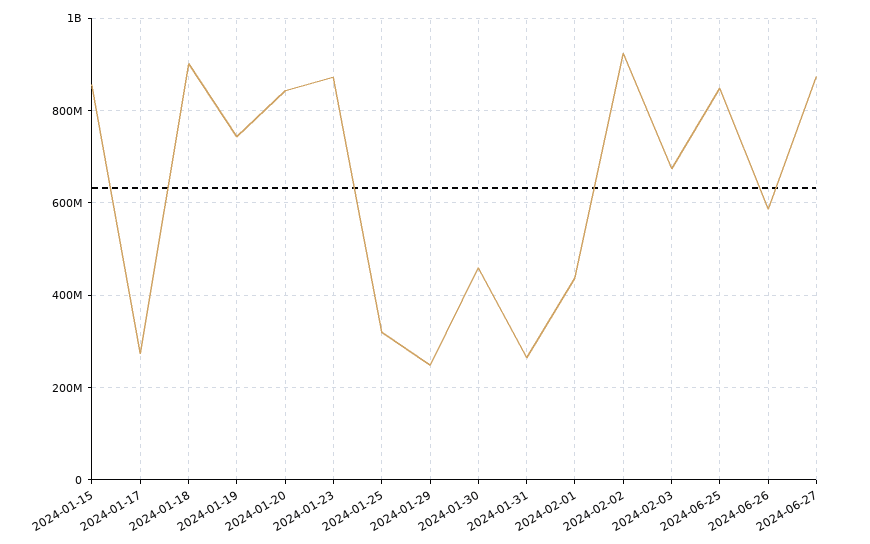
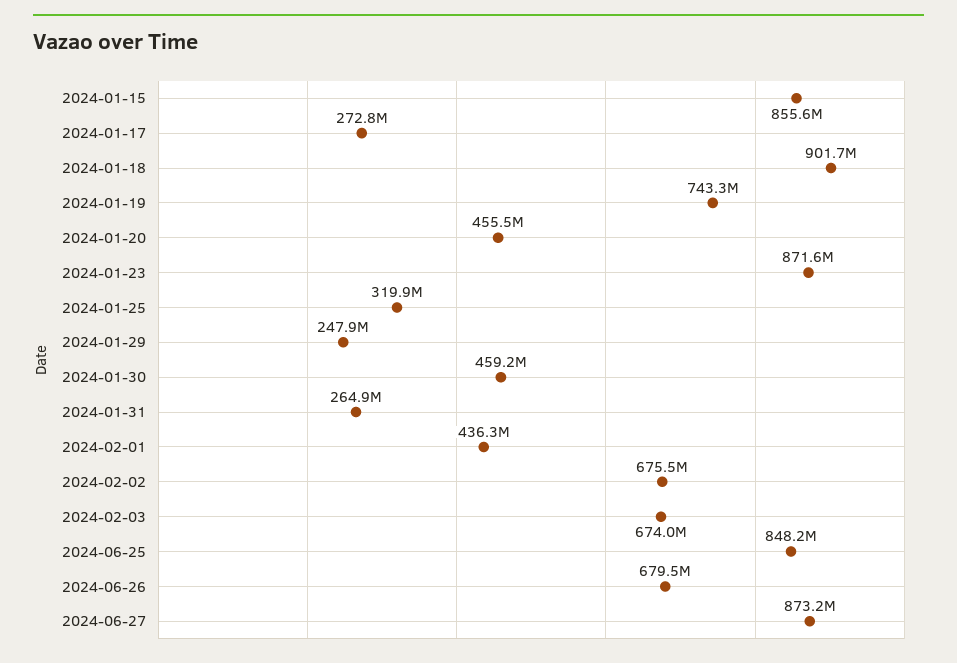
  {
    "2024-01-15": 855600000,
    "2024-01-17": 272800000,
    "2024-01-18": 901700000,
    "2024-01-19": 743300000,
-   "2024-01-20": 840000000,
+   "2024-01-20": 455500000,
    "2024-01-23": 871600000,
    "2024-01-25": 319900000,
    "2024-01-29": 247900000,
    "2024-01-30": 459200000,
    "2024-01-31": 264900000,
    "2024-02-01": 436300000,
-   "2024-02-02": 920000000,
+   "2024-02-02": 675500000,
    "2024-02-03": 674000000,
    "2024-06-25": 848200000,
-   "2024-06-26": 580000000,
+   "2024-06-26": 679500000,
    "2024-06-27": 873200000
  }

